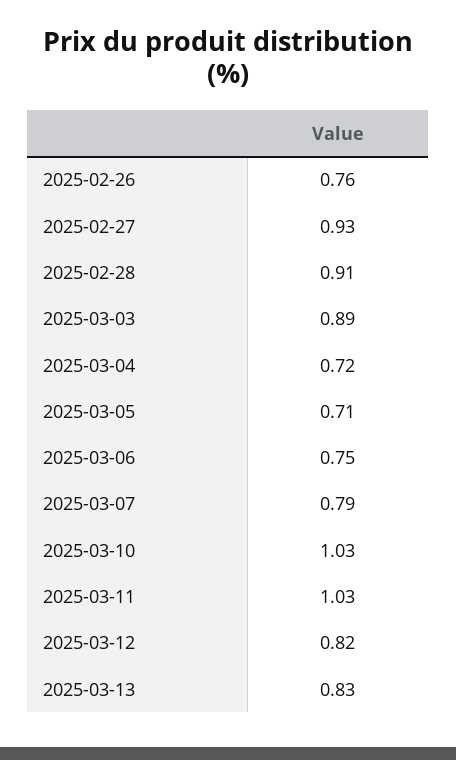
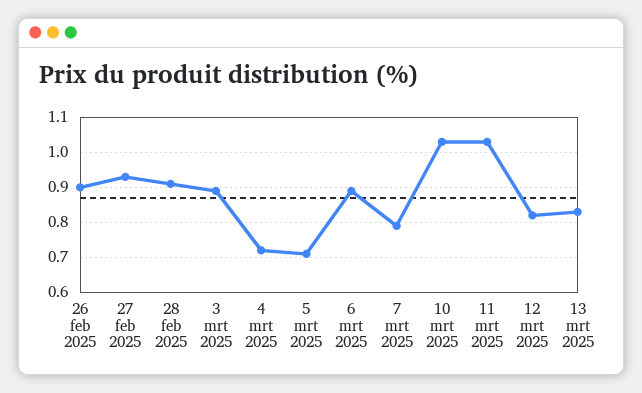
  {
-   "2025-02-26": 0.76,
+   "2025-02-26": 0.9,
    "2025-02-27": 0.93,
    "2025-02-28": 0.91,
    "2025-03-03": 0.89,
    "2025-03-04": 0.72,
    "2025-03-05": 0.71,
-   "2025-03-06": 0.75,
+   "2025-03-06": 0.9,
    "2025-03-07": 0.79,
    "2025-03-10": 1.03,
    "2025-03-11": 1.03,
    "2025-03-12": 0.82,
    "2025-03-13": 0.83
  }

